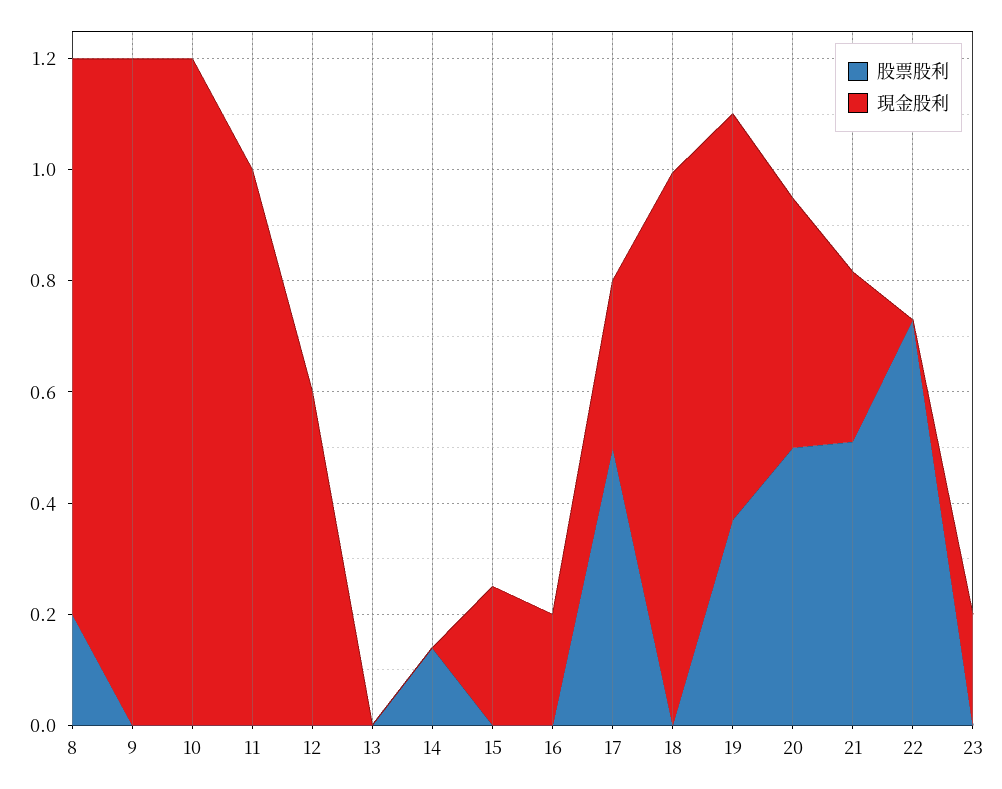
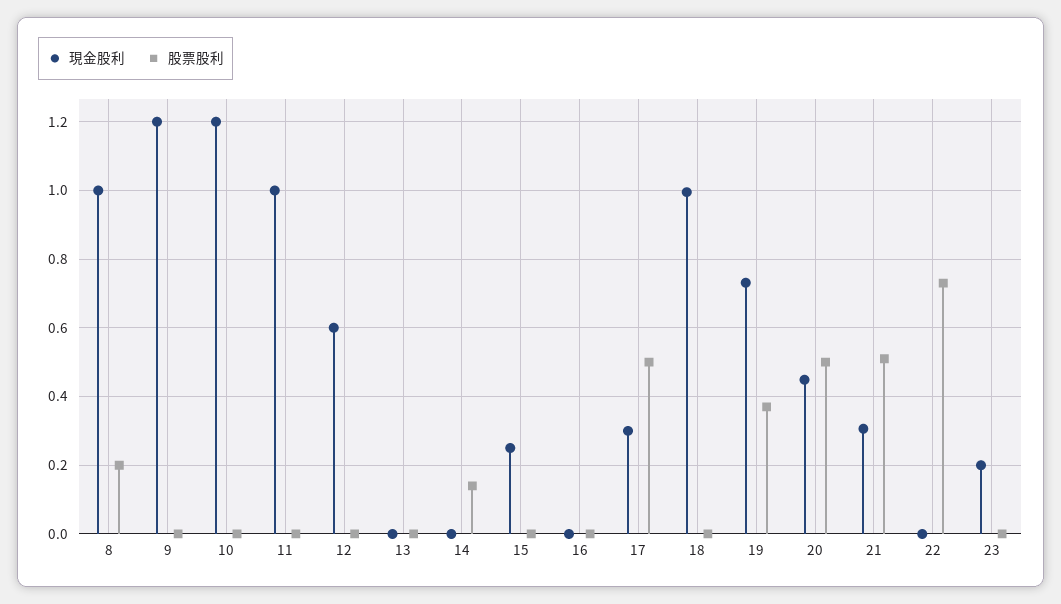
  {
    "股票股利": {
      "8": 0.2,
      "9": 0,
      "10": 0,
      "11": 0,
      "12": 0,
      "13": 0,
      "14": 0.14,
      "15": 0,
      "16": 0,
      "17": 0.5,
      "18": 0,
      "19": 0.38,
      "20": 0.5,
      "21": 0.52,
      "22": 0.74,
      "23": 0
    },
    "現金股利": {
      "8": 1,
      "9": 1.2,
      "10": 1.2,
      "11": 1,
      "12": 0.6,
      "13": 0,
      "14": 0,
      "15": 0.26,
-     "16": 0.2,
+     "16": 0,
      "17": 0.3,
      "18": 1,
      "19": 0.74,
      "20": 0.44,
      "21": 0.3,
      "22": 0,
      "23": 0.2
    }
  }

